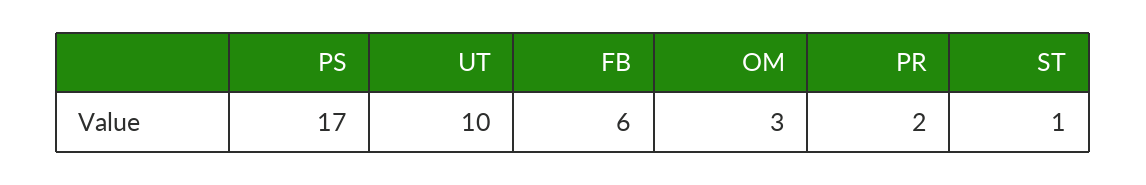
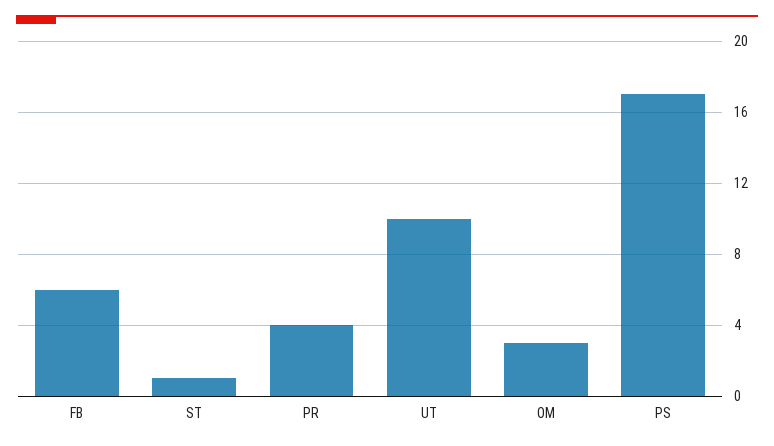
  {
    "PS": 17,
    "UT": 10,
    "FB": 6,
    "OM": 3,
-   "PR": 2,
+   "PR": 4,
    "ST": 1
  }

